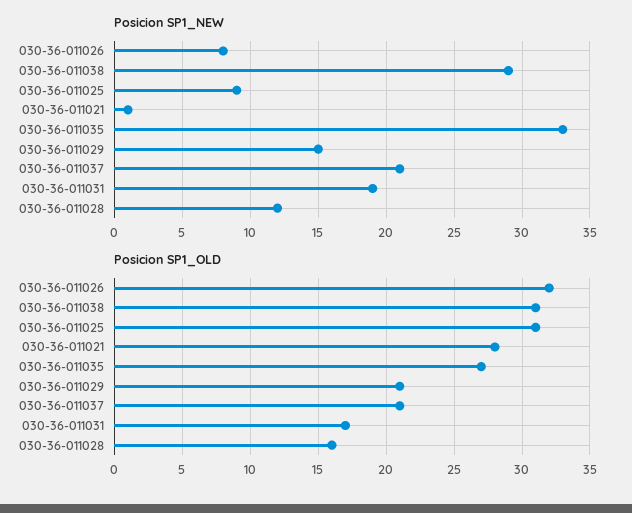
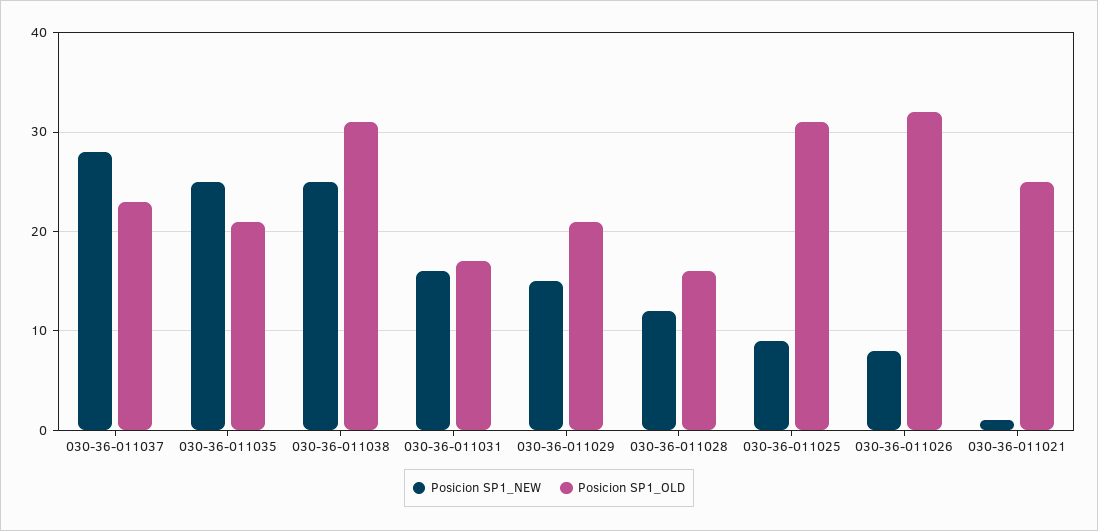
  {
    "Posicion SP1_NEW": {
      "030-36-011026": 8,
-     "030-36-011038": 29,
+     "030-36-011038": 25,
      "030-36-011025": 9,
      "030-36-011021": 1,
-     "030-36-011035": 33,
+     "030-36-011035": 25,
      "030-36-011029": 15,
-     "030-36-011037": 21,
+     "030-36-011037": 28,
-     "030-36-011031": 19,
+     "030-36-011031": 16,
      "030-36-011028": 12
    },
    "Posicion SP1_OLD": {
      "030-36-011026": 32,
      "030-36-011038": 31,
      "030-36-011025": 31,
-     "030-36-011021": 28,
+     "030-36-011021": 25,
-     "030-36-011035": 27,
+     "030-36-011035": 21,
      "030-36-011029": 21,
-     "030-36-011037": 21,
+     "030-36-011037": 23,
      "030-36-011031": 17,
      "030-36-011028": 16
    }
  }

